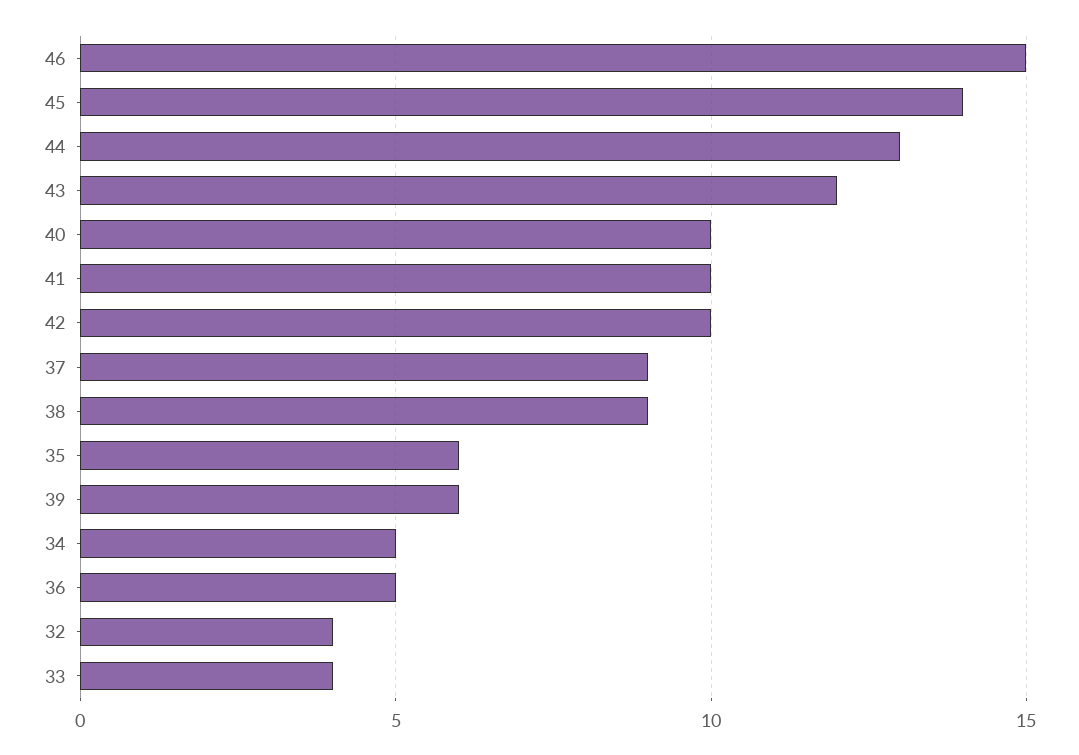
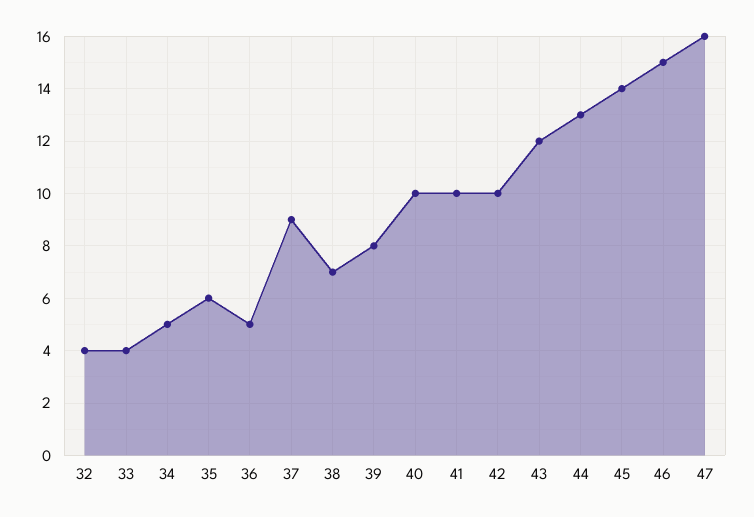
  {
    "46": 15,
    "45": 14,
    "44": 13,
    "43": 12,
    "40": 10,
    "41": 10,
    "42": 10,
    "37": 9,
-   "38": 9,
+   "38": 7,
    "35": 6,
-   "39": 6,
+   "39": 8,
    "34": 5,
    "36": 5,
    "32": 4,
-   "33": 4
+   "33": 4,
+   "47": 16
  }

